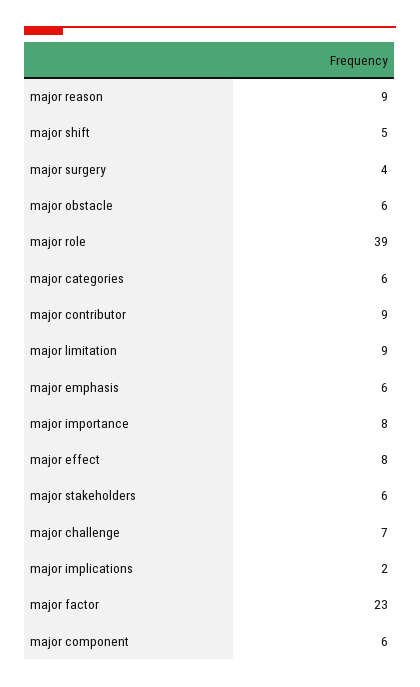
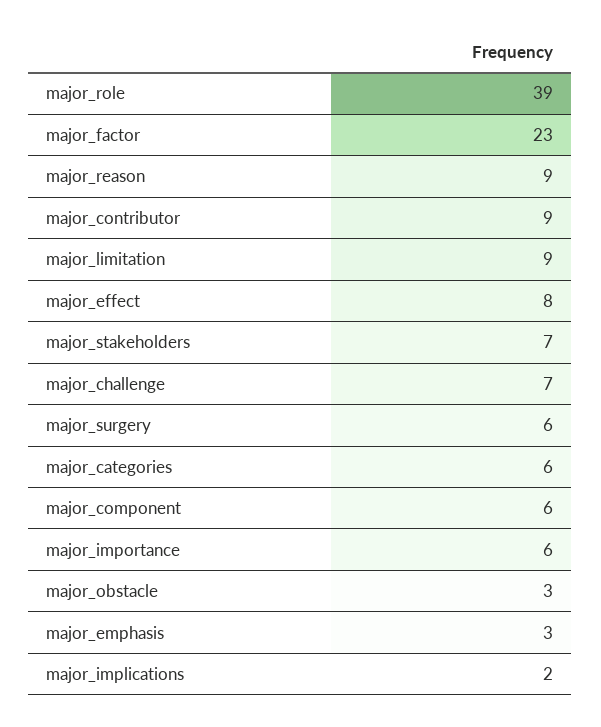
  {
    "major reason": 9,
-   "major shift": 5,
-   "major surgery": 4,
+   "major surgery": 6,
-   "major obstacle": 6,
+   "major obstacle": 3,
    "major role": 39,
    "major categories": 6,
    "major contributor": 9,
    "major limitation": 9,
-   "major emphasis": 6,
+   "major emphasis": 3,
-   "major importance": 8,
+   "major importance": 6,
    "major effect": 8,
-   "major stakeholders": 6,
+   "major stakeholders": 7,
    "major challenge": 7,
    "major implications": 2,
    "major factor": 23,
    "major component": 6
  }

